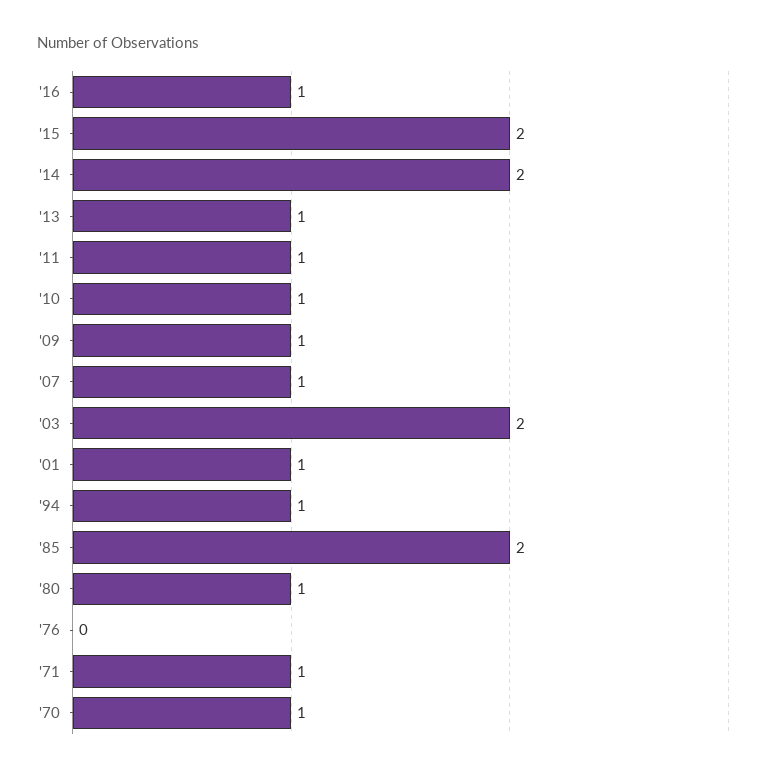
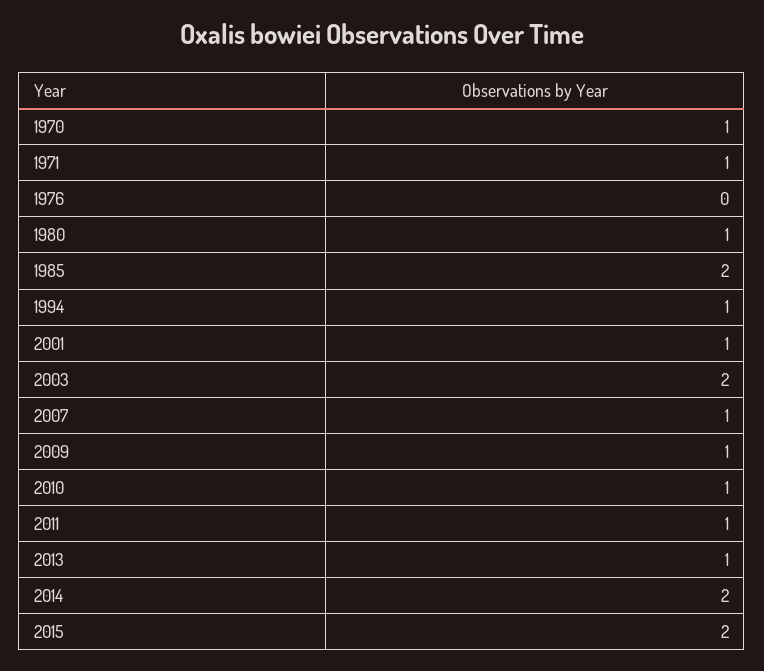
  {
-   "'16": 1,
    "'15": 2,
    "'14": 2,
    "'13": 1,
    "'11": 1,
    "'10": 1,
    "'09": 1,
    "'07": 1,
    "'03": 2,
    "'01": 1,
    "'94": 1,
    "'85": 2,
    "'80": 1,
    "'76": 0,
    "'71": 1,
    "'70": 1
  }

